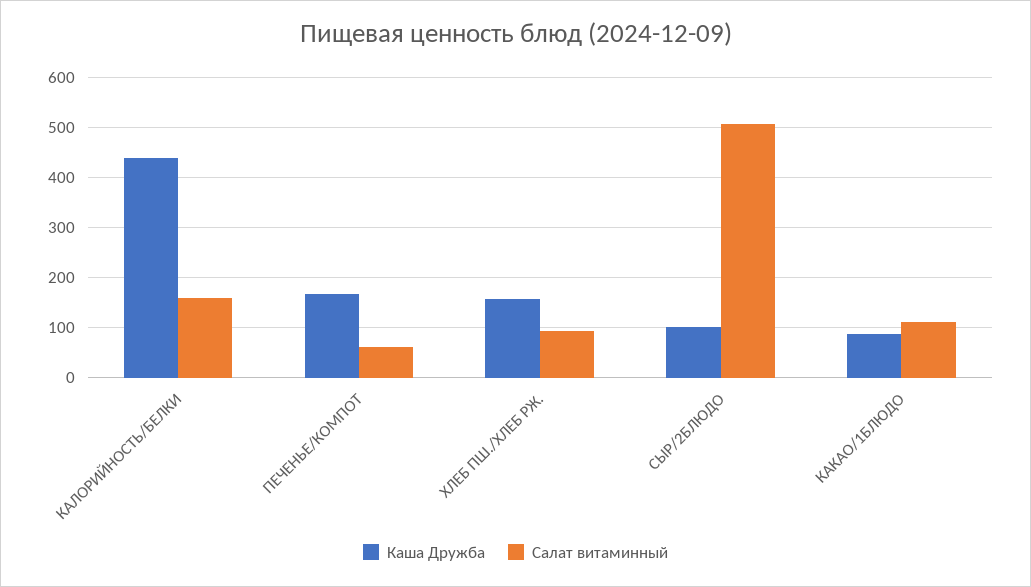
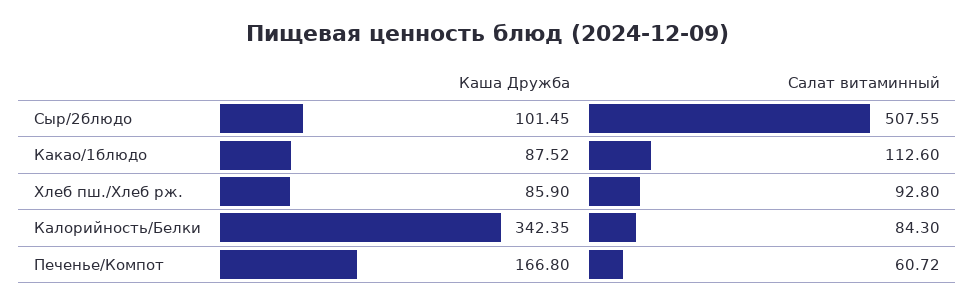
  {
    "Каша Дружба": {
-     "КАЛОРИЙНОСТЬ/БЕЛКИ": 440,
+     "КАЛОРИЙНОСТЬ/БЕЛКИ": 342.35,
      "ПЕЧЕНЬЕ/КОМПОТ": 166.8,
-     "ХЛЕБ ПШ./ХЛЕБ РЖ.": 160,
+     "ХЛЕБ ПШ./ХЛЕБ РЖ.": 85.9,
      "СЫР/2БЛЮДО": 101.45,
      "КАКАО/1БЛЮДО": 87.52
    },
    "Салат витаминный": {
-     "КАЛОРИЙНОСТЬ/БЕЛКИ": 160,
+     "КАЛОРИЙНОСТЬ/БЕЛКИ": 84.3,
      "ПЕЧЕНЬЕ/КОМПОТ": 60.72,
      "ХЛЕБ ПШ./ХЛЕБ РЖ.": 92.8,
      "СЫР/2БЛЮДО": 507.55,
      "КАКАО/1БЛЮДО": 112.6
    }
  }

